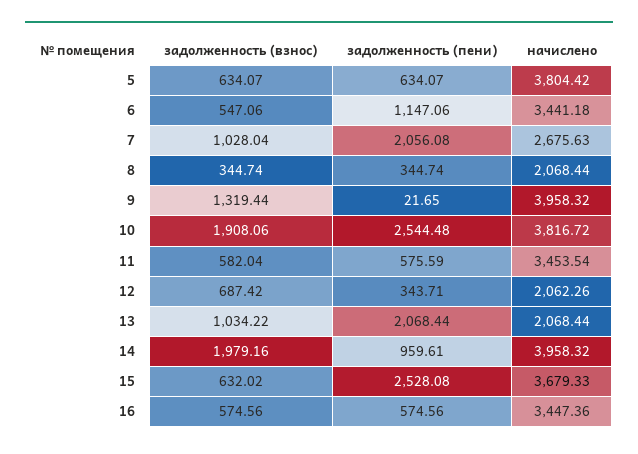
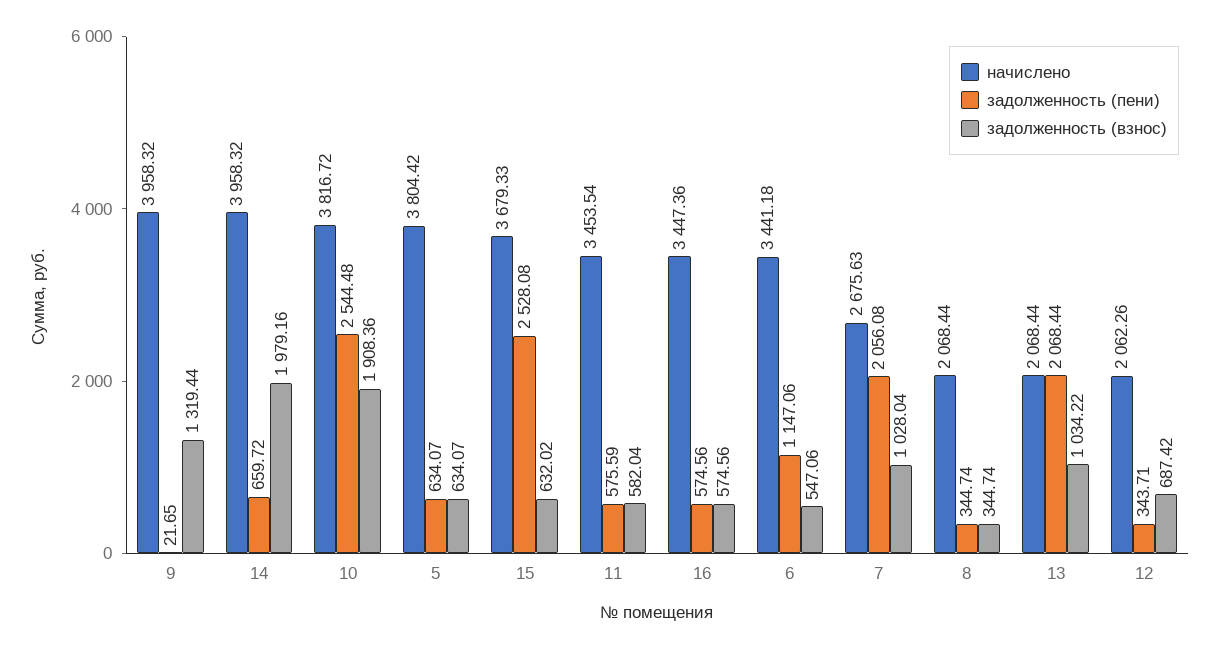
  {
    "задолженность (взнос)": {
      "5": 634.07,
      "6": 547.06,
      "7": 1028.04,
      "8": 344.74,
      "9": 1319.44,
-     "10": 1908.06,
+     "10": 1908.36,
      "11": 582.04,
      "12": 687.42,
      "13": 1034.22,
      "14": 1979.16,
      "15": 632.02,
      "16": 574.56
    },
    "задолженность (пени)": {
      "5": 634.07,
      "6": 1147.06,
      "7": 2056.08,
      "8": 344.74,
      "9": 21.65,
      "10": 2544.48,
      "11": 575.59,
      "12": 343.71,
      "13": 2068.44,
-     "14": 959.61,
+     "14": 659.72,
      "15": 2528.08,
      "16": 574.56
    },
    "начислено": {
      "5": 3804.42,
      "6": 3441.18,
      "7": 2675.63,
      "8": 2068.44,
      "9": 3958.32,
      "10": 3816.72,
      "11": 3453.54,
      "12": 2062.26,
      "13": 2068.44,
      "14": 3958.32,
      "15": 3679.33,
      "16": 3447.36
    }
  }

